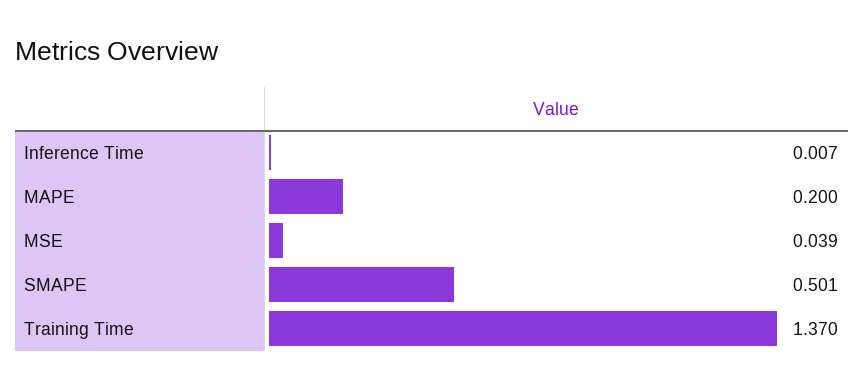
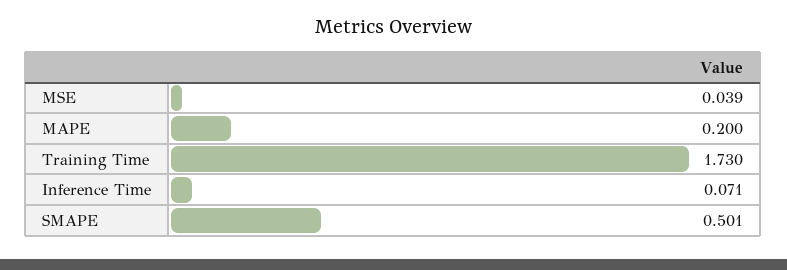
  {
-   "Inference Time": 0.007,
+   "Inference Time": 0.071,
    "MAPE": 0.2,
    "MSE": 0.039,
    "SMAPE": 0.501,
-   "Training Time": 1.37
+   "Training Time": 1.73
  }

